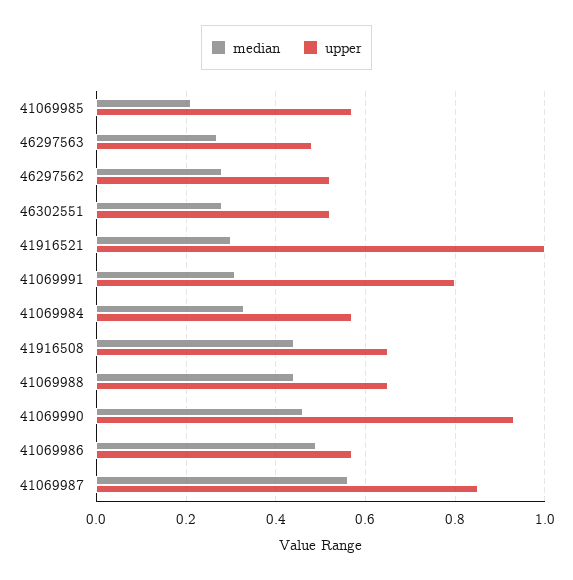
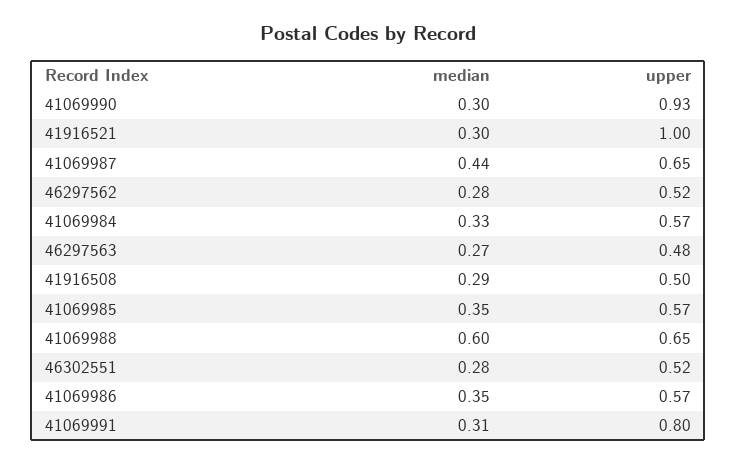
  {
    "median": {
-     "41069985": 0.2,
+     "41069985": 0.35,
      "46297563": 0.27,
      "46297562": 0.28,
      "46302551": 0.28,
      "41916521": 0.3,
      "41069991": 0.31,
      "41069984": 0.33,
-     "41916508": 0.45,
+     "41916508": 0.29,
-     "41069988": 0.45,
+     "41069988": 0.6,
-     "41069990": 0.45,
+     "41069990": 0.3,
-     "41069986": 0.5,
+     "41069986": 0.35,
-     "41069987": 0.55
+     "41069987": 0.44
    },
    "upper": {
      "41069985": 0.57,
      "46297563": 0.48,
      "46297562": 0.52,
      "46302551": 0.52,
      "41916521": 1,
      "41069991": 0.8,
      "41069984": 0.57,
-     "41916508": 0.65,
+     "41916508": 0.5,
      "41069988": 0.65,
      "41069990": 0.93,
      "41069986": 0.57,
-     "41069987": 0.85
+     "41069987": 0.65
    }
  }

